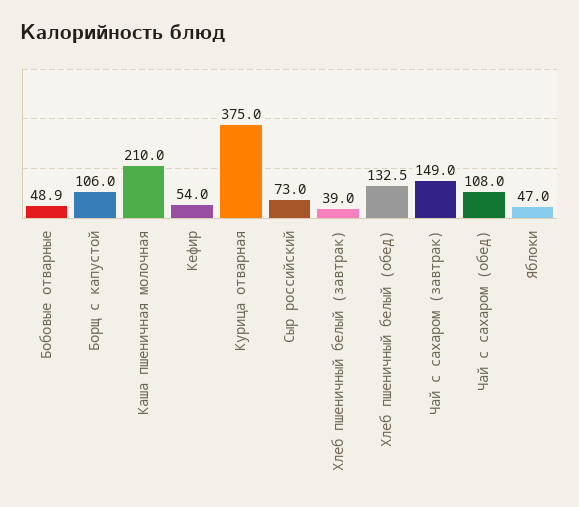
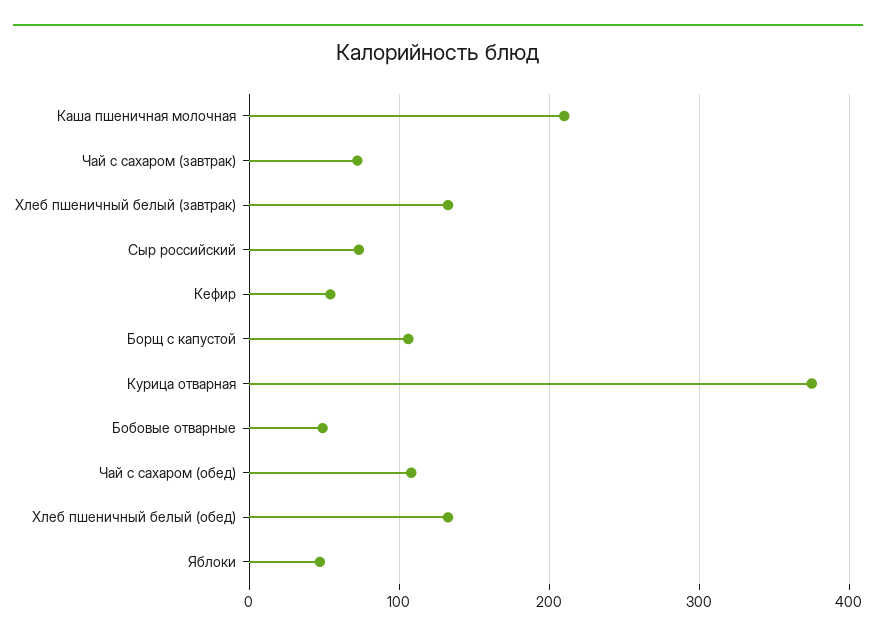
  {
    "Бобовые отварные": 48.9,
    "Борщ с капустой": 106,
    "Каша пшеничная молочная": 210,
    "Кефир": 54,
    "Курица отварная": 375,
    "Сыр российский": 73,
-   "Хлеб пшеничный белый (завтрак)": 39,
+   "Хлеб пшеничный белый (завтрак)": 130,
    "Хлеб пшеничный белый (обед)": 132.5,
-   "Чай с сахаром (завтрак)": 149,
+   "Чай с сахаром (завтрак)": 70,
    "Чай с сахаром (обед)": 108,
    "Яблоки": 47
  }

